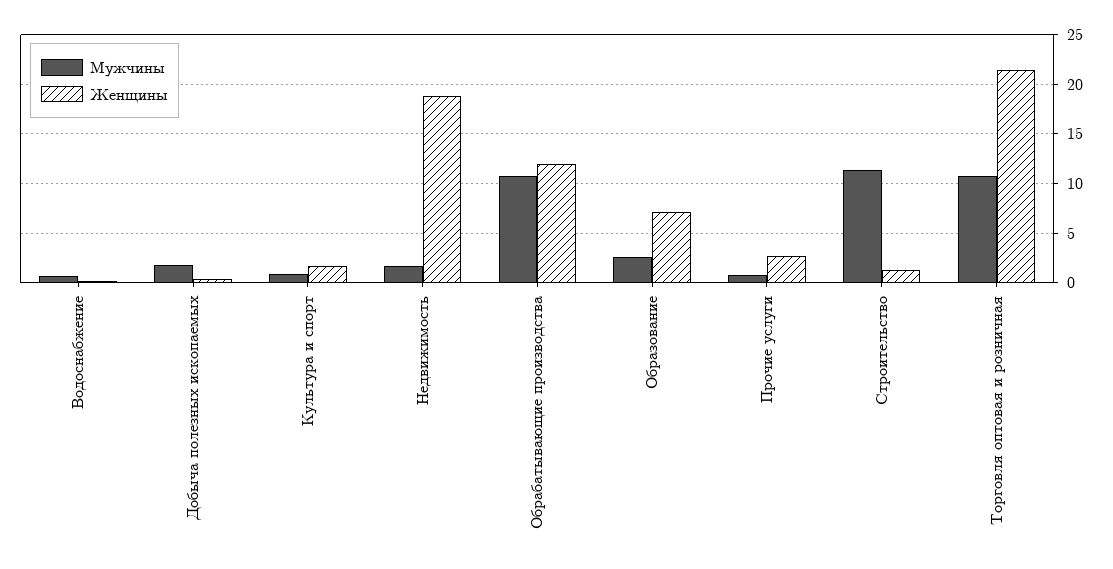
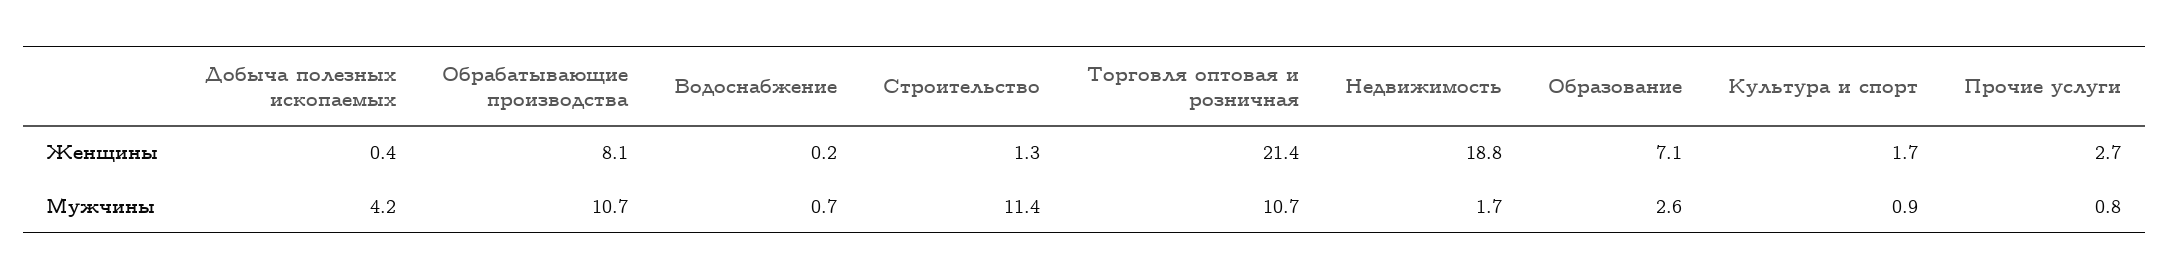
  {
    "Мужчины": {
      "Водоснабжение": 0.7,
-     "Добыча полезных ископаемых": 2,
+     "Добыча полезных ископаемых": 4.2,
      "Культура и спорт": 0.9,
      "Недвижимость": 1.7,
      "Обрабатывающие производства": 10.7,
      "Образование": 2.6,
      "Прочие услуги": 0.8,
      "Строительство": 11.4,
      "Торговля оптовая и розничная": 10.7
    },
    "Женщины": {
      "Водоснабжение": 0.2,
      "Добыча полезных ископаемых": 0.4,
      "Культура и спорт": 1.7,
      "Недвижимость": 18.8,
-     "Обрабатывающие производства": 12,
+     "Обрабатывающие производства": 8.1,
      "Образование": 7.1,
      "Прочие услуги": 2.7,
      "Строительство": 1.3,
      "Торговля оптовая и розничная": 21.4
    }
  }

